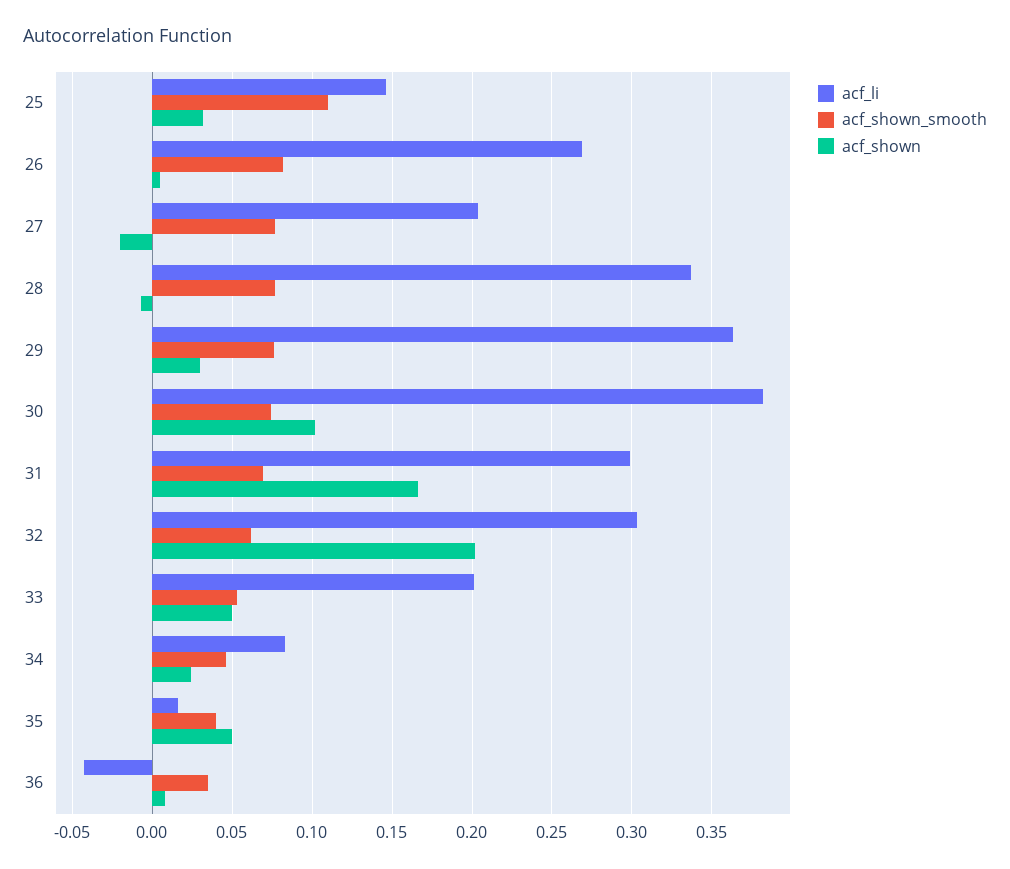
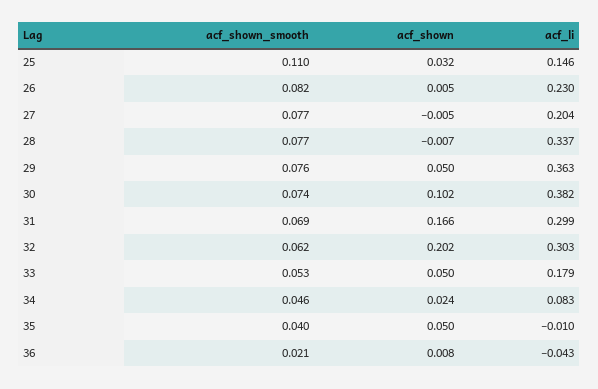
  {
    "acf_li": {
      "25": 0.146,
-     "26": 0.27,
+     "26": 0.23,
      "27": 0.204,
      "28": 0.337,
      "29": 0.363,
      "30": 0.382,
      "31": 0.299,
      "32": 0.303,
-     "33": 0.2,
+     "33": 0.179,
      "34": 0.083,
-     "35": 0.015,
+     "35": -0.01,
      "36": -0.043
    },
    "acf_shown_smooth": {
      "25": 0.11,
      "26": 0.082,
      "27": 0.077,
      "28": 0.077,
      "29": 0.076,
      "30": 0.074,
      "31": 0.069,
      "32": 0.062,
      "33": 0.053,
      "34": 0.046,
      "35": 0.04,
-     "36": 0.035
+     "36": 0.021
    },
    "acf_shown": {
      "25": 0.032,
      "26": 0.005,
-     "27": -0.02,
+     "27": -0.005,
      "28": -0.007,
-     "29": 0.03,
+     "29": 0.05,
      "30": 0.102,
      "31": 0.166,
      "32": 0.202,
      "33": 0.05,
      "34": 0.024,
      "35": 0.05,
      "36": 0.008
    }
  }

